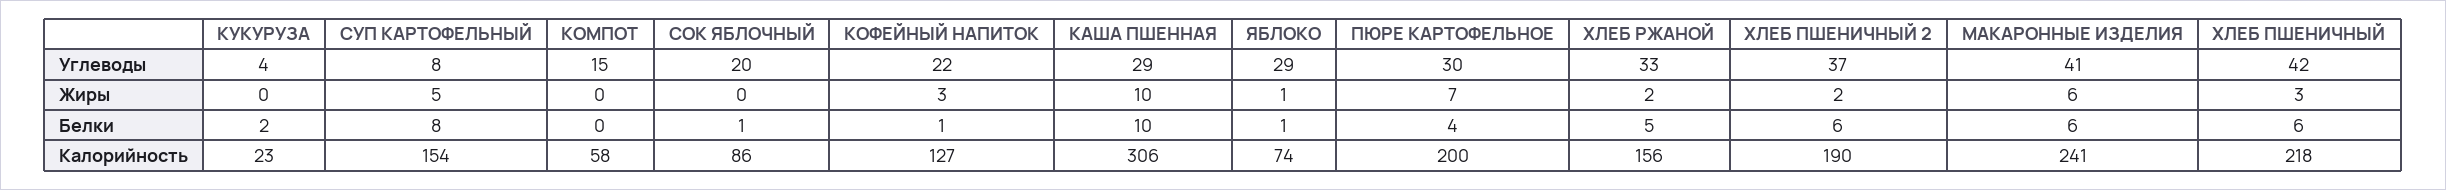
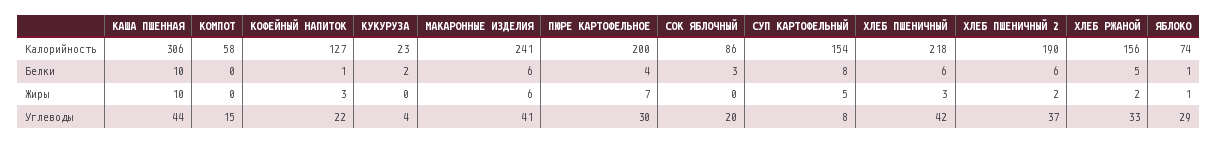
  {
    "КУКУРУЗА": {
      "Углеводы": 4,
      "Жиры": 0,
      "Белки": 2,
      "Калорийность": 23
    },
    "СУП КАРТОФЕЛЬНЫЙ": {
      "Углеводы": 8,
      "Жиры": 5,
      "Белки": 8,
      "Калорийность": 154
    },
    "КОМПОТ": {
      "Углеводы": 15,
      "Жиры": 0,
      "Белки": 0,
      "Калорийность": 58
    },
    "СОК ЯБЛОЧНЫЙ": {
      "Углеводы": 20,
      "Жиры": 0,
-     "Белки": 1,
+     "Белки": 3,
      "Калорийность": 86
    },
    "КОФЕЙНЫЙ НАПИТОК": {
      "Углеводы": 22,
      "Жиры": 3,
      "Белки": 1,
      "Калорийность": 127
    },
    "КАША ПШЕННАЯ": {
-     "Углеводы": 29,
+     "Углеводы": 44,
      "Жиры": 10,
      "Белки": 10,
      "Калорийность": 306
    },
    "ЯБЛОКО": {
      "Углеводы": 29,
      "Жиры": 1,
      "Белки": 1,
      "Калорийность": 74
    },
    "ПЮРЕ КАРТОФЕЛЬНОЕ": {
      "Углеводы": 30,
      "Жиры": 7,
      "Белки": 4,
      "Калорийность": 200
    },
    "ХЛЕБ РЖАНОЙ": {
      "Углеводы": 33,
      "Жиры": 2,
      "Белки": 5,
      "Калорийность": 156
    },
    "ХЛЕБ ПШЕНИЧНЫЙ 2": {
      "Углеводы": 37,
      "Жиры": 2,
      "Белки": 6,
      "Калорийность": 190
    },
    "МАКАРОННЫЕ ИЗДЕЛИЯ": {
      "Углеводы": 41,
      "Жиры": 6,
      "Белки": 6,
      "Калорийность": 241
    },
    "ХЛЕБ ПШЕНИЧНЫЙ": {
      "Углеводы": 42,
      "Жиры": 3,
      "Белки": 6,
      "Калорийность": 218
    }
  }

